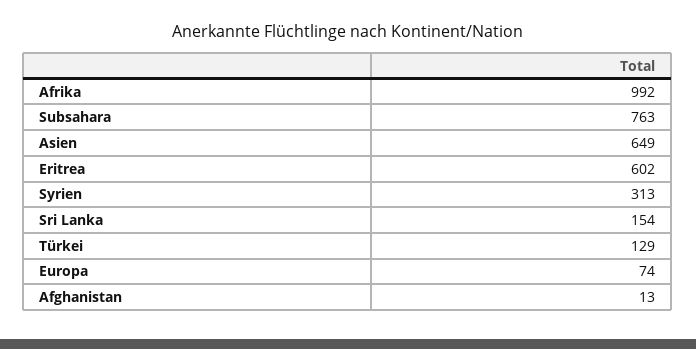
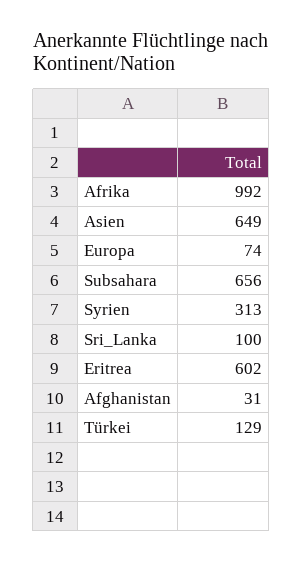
  {
    "Afrika": 992,
-   "Subsahara": 763,
+   "Subsahara": 656,
    "Asien": 649,
    "Eritrea": 602,
    "Syrien": 313,
-   "Sri Lanka": 154,
+   "Sri Lanka": 100,
    "Türkei": 129,
    "Europa": 74,
-   "Afghanistan": 13
+   "Afghanistan": 31
  }

